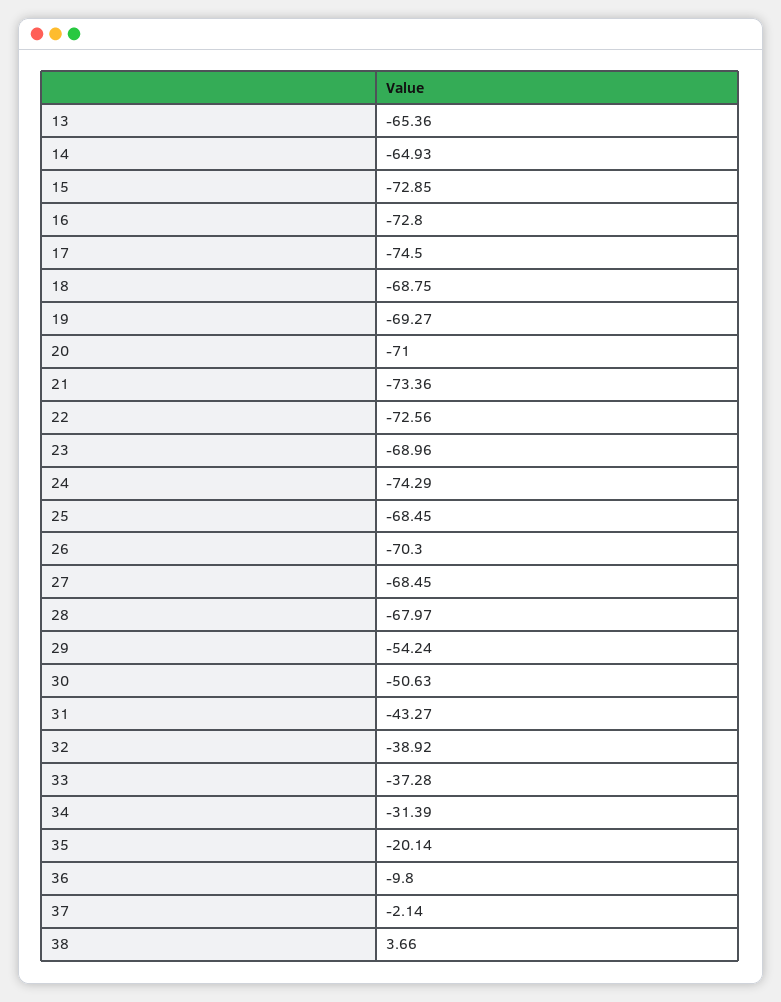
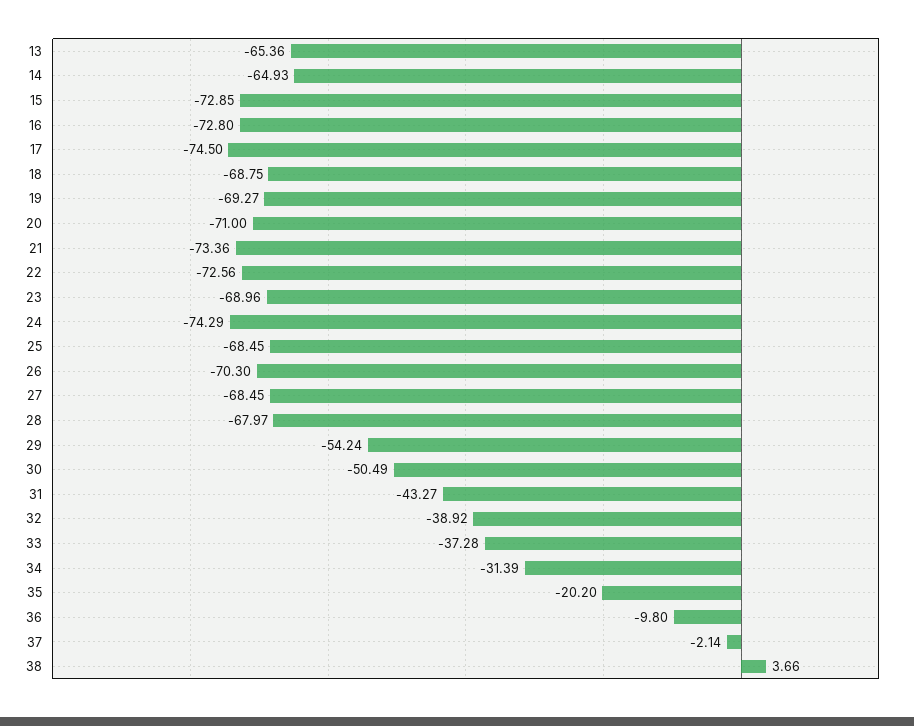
  {
    "13": -65.36,
    "14": -64.93,
    "15": -72.85,
    "16": -72.8,
    "17": -74.5,
    "18": -68.75,
    "19": -69.27,
    "20": -71,
    "21": -73.36,
    "22": -72.56,
    "23": -68.96,
    "24": -74.29,
    "25": -68.45,
    "26": -70.3,
    "27": -68.45,
    "28": -67.97,
    "29": -54.24,
-   "30": -50.63,
+   "30": -50.49,
    "31": -43.27,
    "32": -38.92,
    "33": -37.28,
    "34": -31.39,
-   "35": -20.14,
+   "35": -20.2,
    "36": -9.8,
    "37": -2.14,
    "38": 3.66
  }

